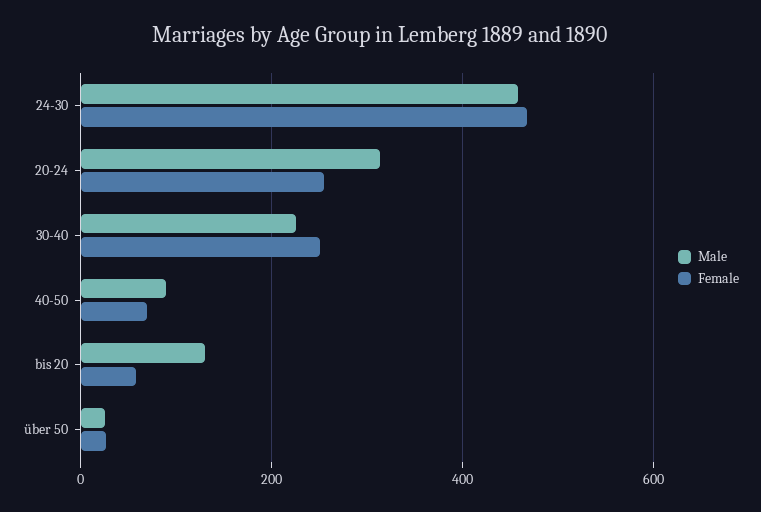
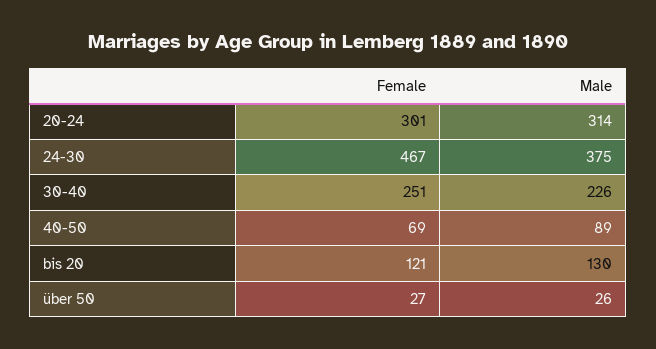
  {
    "Male": {
-     "24-30": 460,
+     "24-30": 375,
      "20-24": 314,
      "30-40": 226,
      "40-50": 89,
      "bis 20": 130,
      "über 50": 26
    },
    "Female": {
      "24-30": 467,
-     "20-24": 260,
+     "20-24": 301,
      "30-40": 251,
      "40-50": 69,
-     "bis 20": 60,
+     "bis 20": 121,
      "über 50": 27
    }
  }

